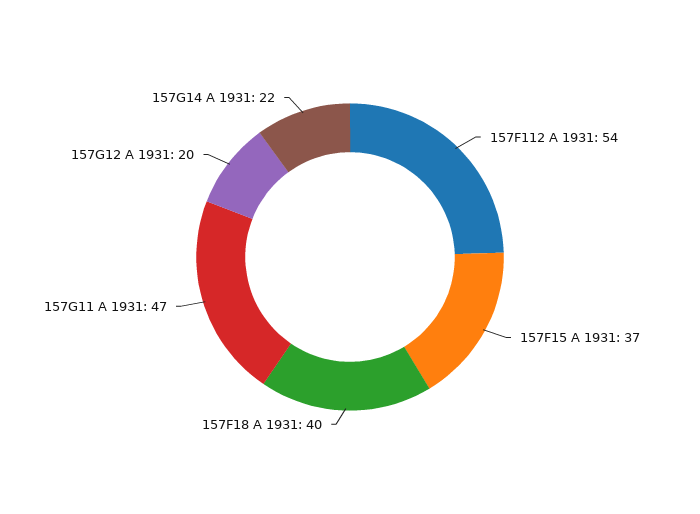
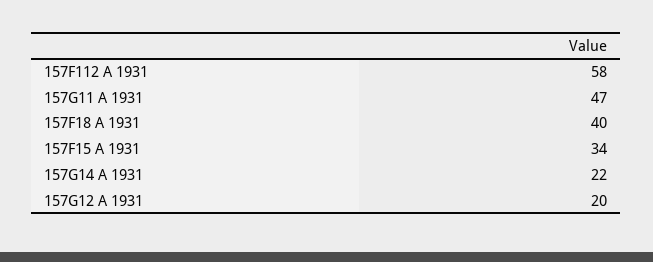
  {
-   "157F112 A 1931": 54,
+   "157F112 A 1931": 58,
-   "157F15 A 1931": 37,
+   "157F15 A 1931": 34,
    "157F18 A 1931": 40,
    "157G11 A 1931": 47,
    "157G12 A 1931": 20,
    "157G14 A 1931": 22
  }

